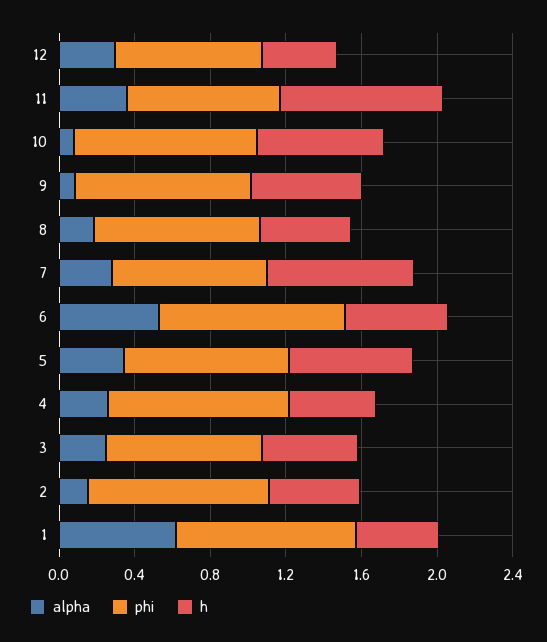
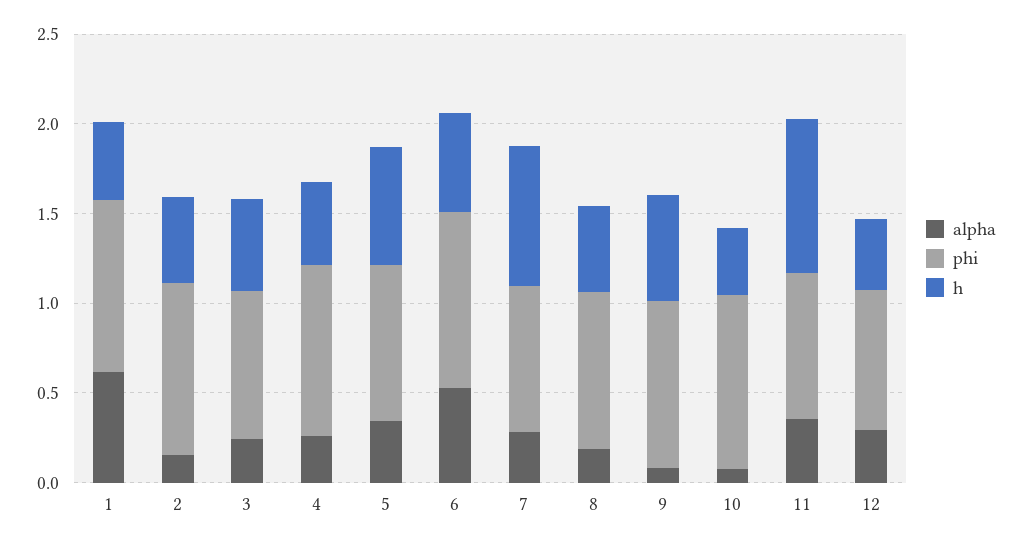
  {
    "alpha": {
      "12": 0.3,
      "11": 0.4,
      "10": 0.1,
      "9": 0.1,
      "8": 0.2,
      "7": 0.3,
      "6": 0.5,
      "5": 0.3,
      "4": 0.3,
      "3": 0.2,
      "2": 0.2,
      "1": 0.6
    },
    "phi": {
      "12": 0.8,
      "11": 0.8,
      "10": 1,
      "9": 0.9,
      "8": 0.9,
      "7": 0.8,
      "6": 1,
      "5": 0.9,
      "4": 1,
      "3": 0.8,
      "2": 1,
      "1": 1
    },
    "h": {
      "12": 0.4,
      "11": 0.9,
-     "10": 0.7,
+     "10": 0.4,
      "9": 0.6,
      "8": 0.5,
      "7": 0.8,
      "6": 0.5,
      "5": 0.7,
      "4": 0.5,
      "3": 0.5,
      "2": 0.5,
      "1": 0.4
    }
  }

